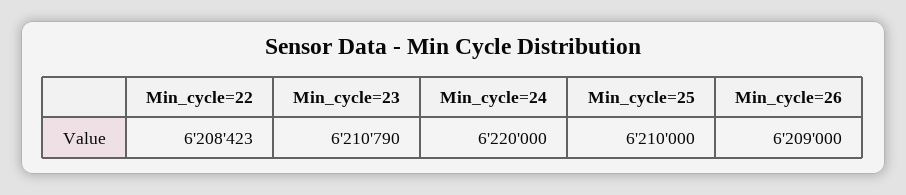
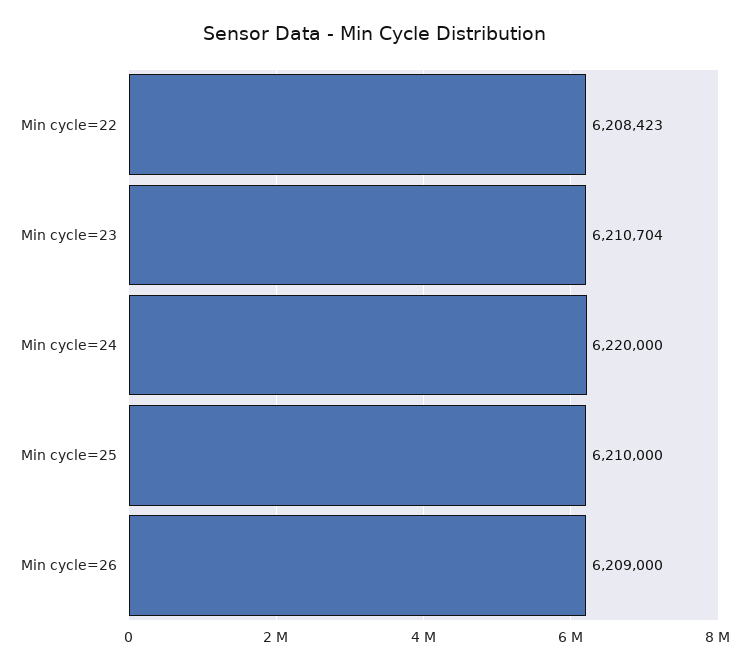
  {
    "Min_cycle=22": 6208423,
-   "Min_cycle=23": 6210790,
+   "Min_cycle=23": 6210704,
    "Min_cycle=24": 6220000,
    "Min_cycle=25": 6210000,
    "Min_cycle=26": 6209000
  }

